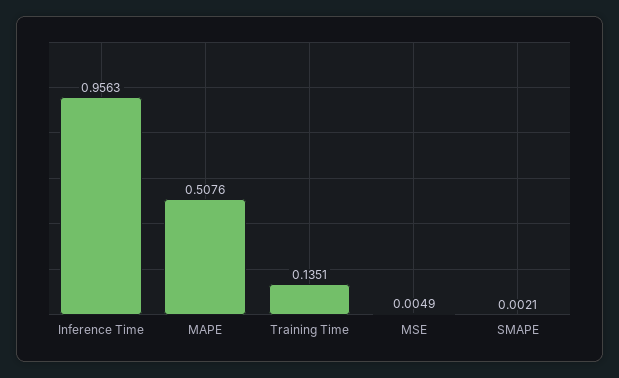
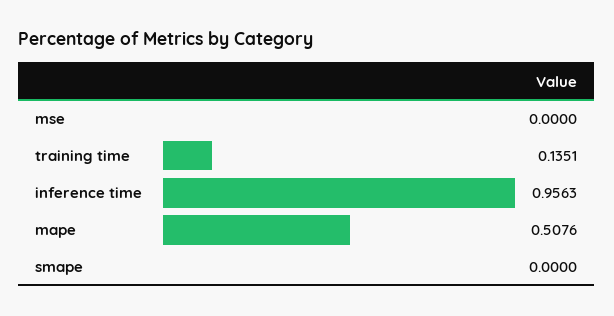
  {
    "Inference Time": 0.9563,
    "MAPE": 0.5076,
    "Training Time": 0.1351,
-   "MSE": 0.0049,
+   "MSE": 0,
-   "SMAPE": 0.0021
+   "SMAPE": 0
  }

